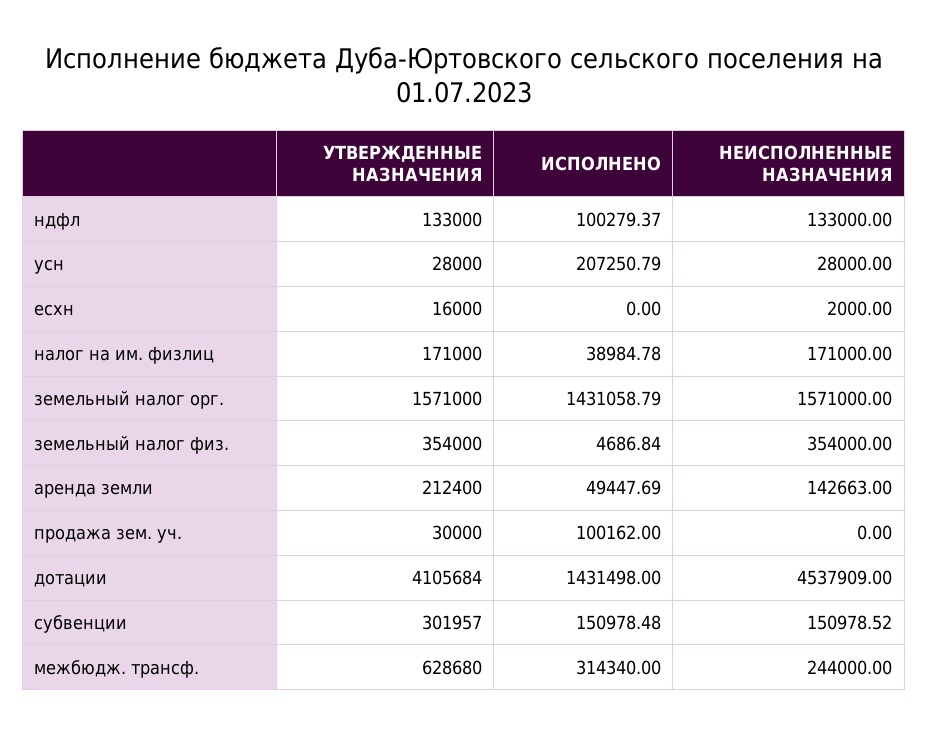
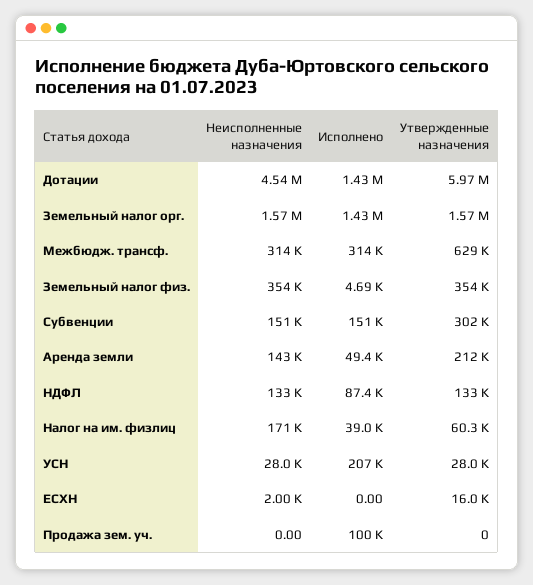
  {
    "УТВЕРЖДЕННЫЕ НАЗНАЧЕНИЯ": {
      "ндфл": 133000,
      "усн": 28000,
      "есхн": 16000,
-     "налог на им. физлиц": 171000,
+     "налог на им. физлиц": 60300,
      "земельный налог орг.": 1571000,
      "земельный налог физ.": 354000,
      "аренда земли": 212400,
-     "продажа зем. уч.": 30000,
+     "продажа зем. уч.": 0,
-     "дотации": 4105684,
+     "дотации": 5970000,
      "субвенции": 301957,
      "межбюдж. трансф.": 628680
    },
    "ИСПОЛНЕНО": {
-     "ндфл": 100279.37,
+     "ндфл": 87400,
      "усн": 207250.79,
      "есхн": 0,
      "налог на им. физлиц": 38984.78,
      "земельный налог орг.": 1431058.79,
      "земельный налог физ.": 4686.84,
      "аренда земли": 49447.69,
      "продажа зем. уч.": 100162,
      "дотации": 1431498,
      "субвенции": 150978.48,
      "межбюдж. трансф.": 314340
    },
    "НЕИСПОЛНЕННЫЕ НАЗНАЧЕНИЯ": {
      "ндфл": 133000,
      "усн": 28000,
      "есхн": 2000,
      "налог на им. физлиц": 171000,
      "земельный налог орг.": 1571000,
      "земельный налог физ.": 354000,
      "аренда земли": 142663,
      "продажа зем. уч.": 0,
      "дотации": 4537909,
      "субвенции": 150978.52,
-     "межбюдж. трансф.": 244000
+     "межбюдж. трансф.": 314000
    }
  }

